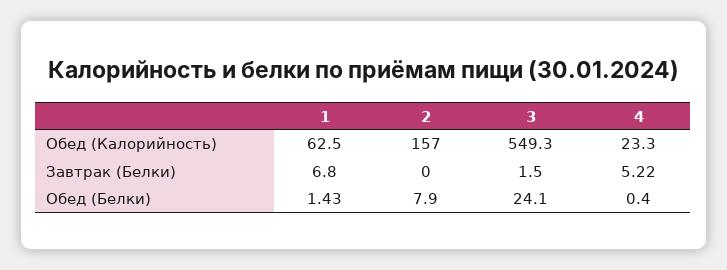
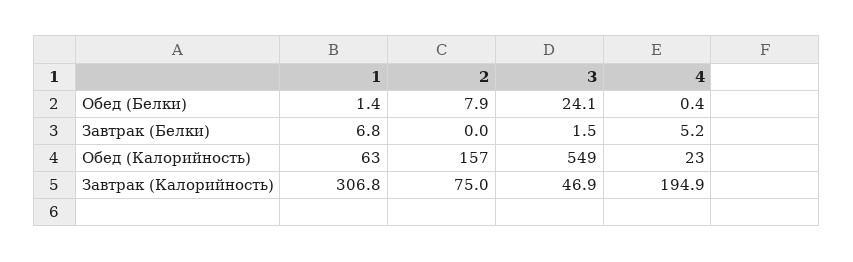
  {
    "1": {
      "Обед (Калорийность)": 62.5,
      "Завтрак (Белки)": 6.8,
-     "Обед (Белки)": 1.43
+     "Обед (Белки)": 1.43,
+     "Завтрак (Калорийность)": 306.8
    },
    "2": {
      "Обед (Калорийность)": 157,
      "Завтрак (Белки)": 0,
-     "Обед (Белки)": 7.9
+     "Обед (Белки)": 7.9,
+     "Завтрак (Калорийность)": 75
    },
    "3": {
      "Обед (Калорийность)": 549.3,
      "Завтрак (Белки)": 1.5,
-     "Обед (Белки)": 24.1
+     "Обед (Белки)": 24.1,
+     "Завтрак (Калорийность)": 46.9
    },
    "4": {
      "Обед (Калорийность)": 23.3,
      "Завтрак (Белки)": 5.22,
-     "Обед (Белки)": 0.4
+     "Обед (Белки)": 0.4,
+     "Завтрак (Калорийность)": 194.9
    }
  }

